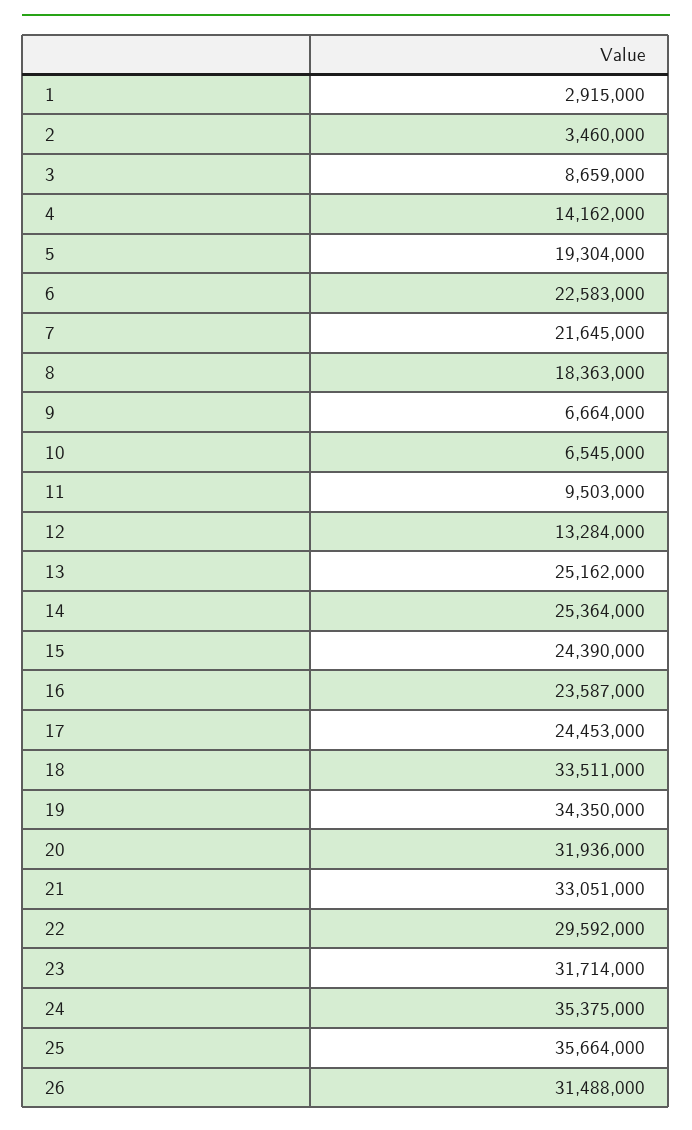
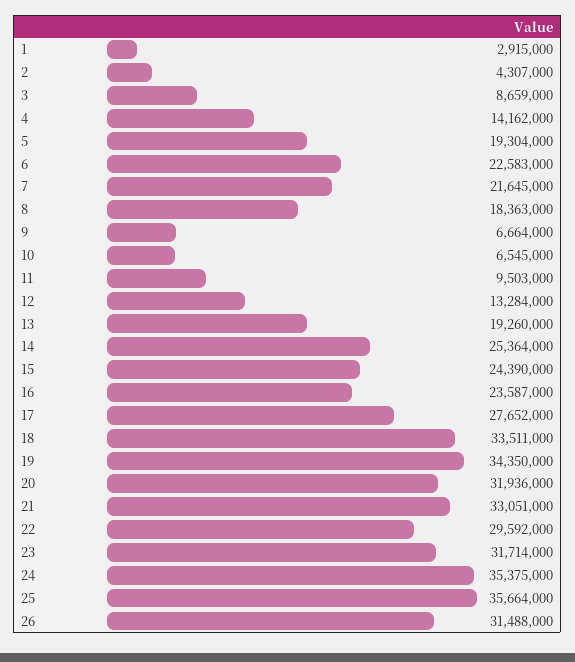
  {
    "1": 2915000,
-   "2": 3460000,
+   "2": 4307000,
    "3": 8659000,
    "4": 14162000,
    "5": 19304000,
    "6": 22583000,
    "7": 21645000,
    "8": 18363000,
    "9": 6664000,
    "10": 6545000,
    "11": 9503000,
    "12": 13284000,
-   "13": 25162000,
+   "13": 19260000,
    "14": 25364000,
    "15": 24390000,
    "16": 23587000,
-   "17": 24453000,
+   "17": 27652000,
    "18": 33511000,
    "19": 34350000,
    "20": 31936000,
    "21": 33051000,
    "22": 29592000,
    "23": 31714000,
    "24": 35375000,
    "25": 35664000,
    "26": 31488000
  }

